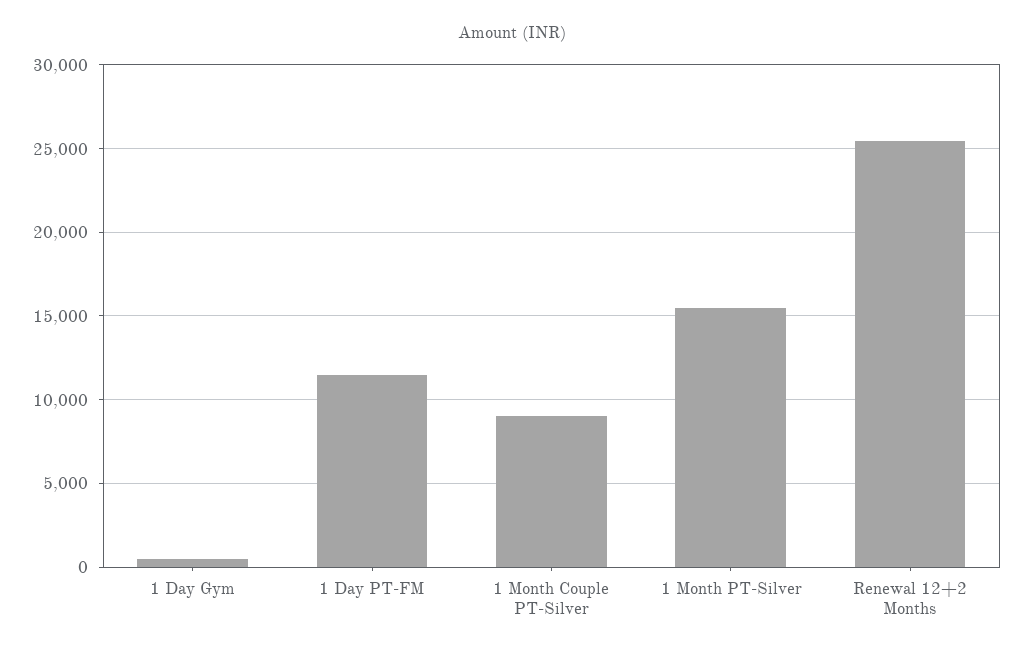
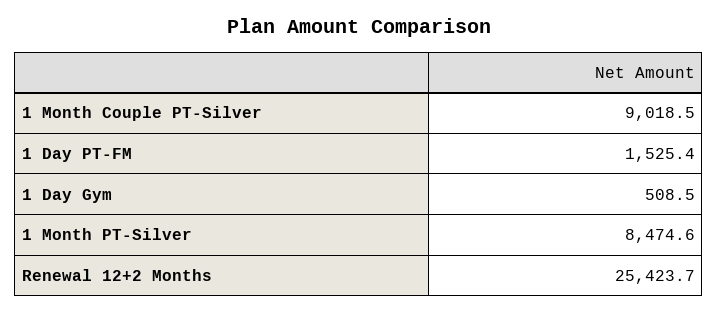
  {
    "1 Day Gym": 508.5,
-   "1 Day PT-FM": 11500,
+   "1 Day PT-FM": 1525.4,
    "1 Month Couple PT-Silver": 9018.5,
-   "1 Month PT-Silver": 15500,
+   "1 Month PT-Silver": 8474.6,
    "Renewal 12+2 Months": 25423.7
  }

